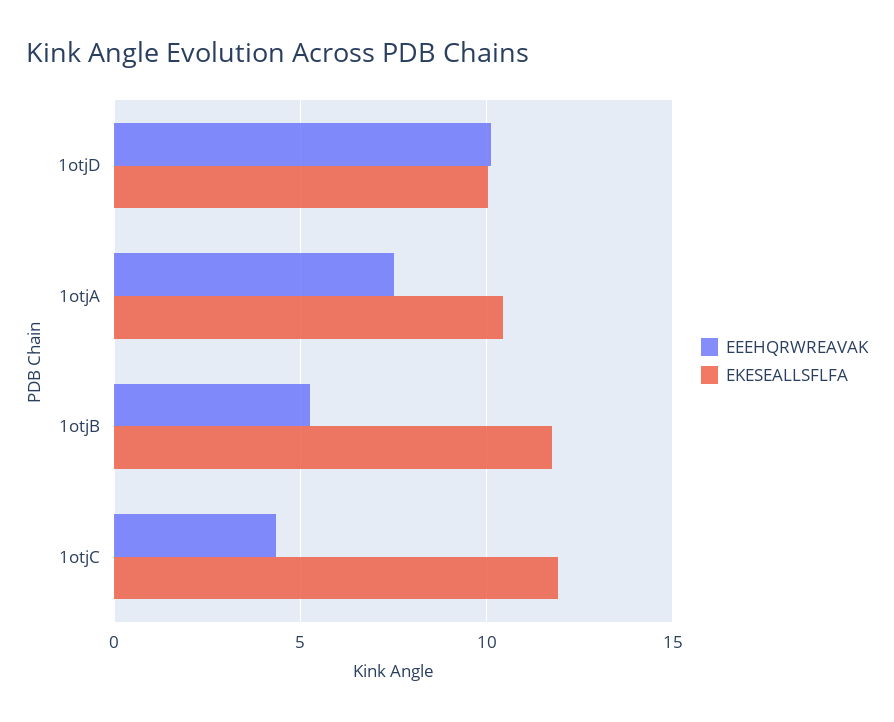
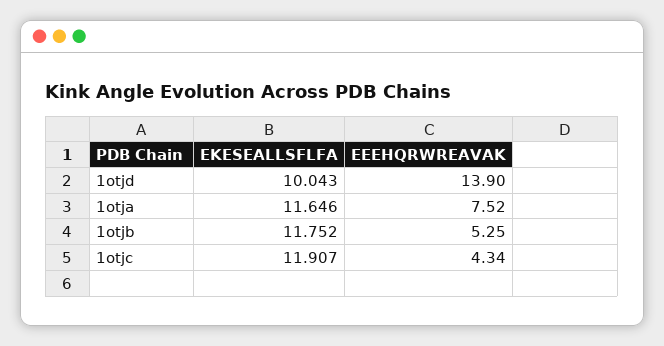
  {
    "EEEHQRWREAVAK": {
-     "1otjD": 10,
+     "1otjD": 13.9,
      "1otjA": 7.52,
      "1otjB": 5.25,
      "1otjC": 4.34
    },
    "EKESEALLSFLFA": {
      "1otjD": 10.043,
-     "1otjA": 10.5,
+     "1otjA": 11.646,
      "1otjB": 11.752,
      "1otjC": 11.907
    }
  }

